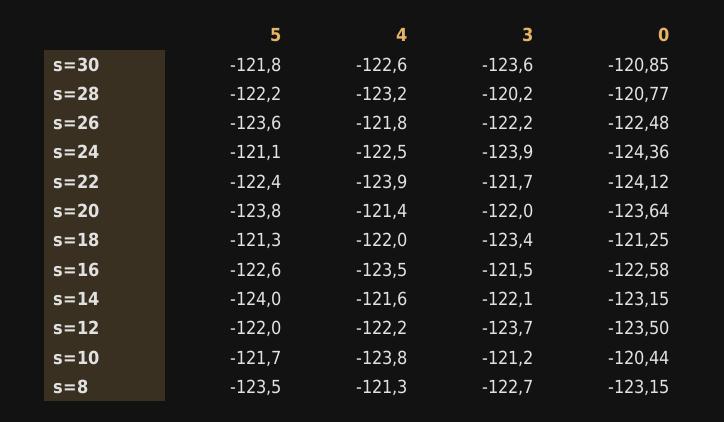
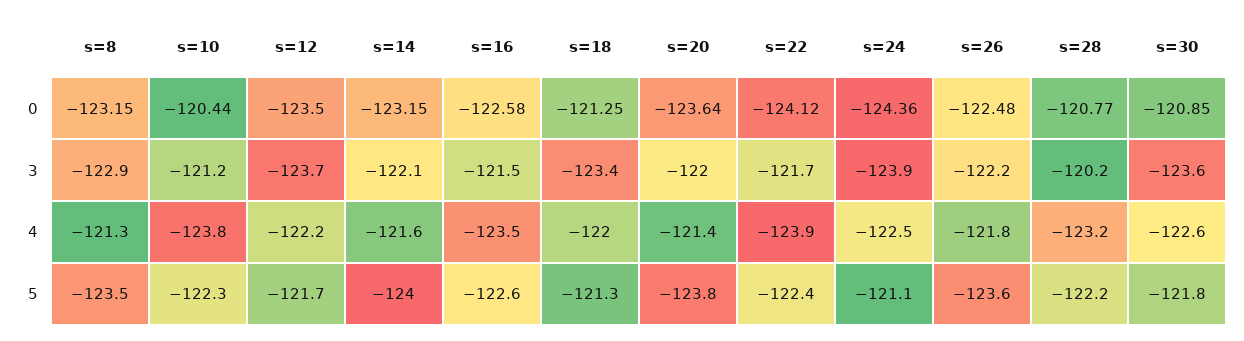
  {
    "5": {
      "s=30": -121.8,
      "s=28": -122.2,
      "s=26": -123.6,
      "s=24": -121.1,
      "s=22": -122.4,
      "s=20": -123.8,
      "s=18": -121.3,
      "s=16": -122.6,
      "s=14": -124,
-     "s=12": -122,
+     "s=12": -121.7,
-     "s=10": -121.7,
+     "s=10": -122.3,
      "s=8": -123.5
    },
    "4": {
      "s=30": -122.6,
      "s=28": -123.2,
      "s=26": -121.8,
      "s=24": -122.5,
      "s=22": -123.9,
      "s=20": -121.4,
      "s=18": -122,
      "s=16": -123.5,
      "s=14": -121.6,
      "s=12": -122.2,
      "s=10": -123.8,
      "s=8": -121.3
    },
    "3": {
      "s=30": -123.6,
      "s=28": -120.2,
      "s=26": -122.2,
      "s=24": -123.9,
      "s=22": -121.7,
      "s=20": -122,
      "s=18": -123.4,
      "s=16": -121.5,
      "s=14": -122.1,
      "s=12": -123.7,
      "s=10": -121.2,
-     "s=8": -122.7
+     "s=8": -122.9
    },
    "0": {
      "s=30": -120.85,
      "s=28": -120.77,
      "s=26": -122.48,
      "s=24": -124.36,
      "s=22": -124.12,
      "s=20": -123.64,
      "s=18": -121.25,
      "s=16": -122.58,
      "s=14": -123.15,
      "s=12": -123.5,
      "s=10": -120.44,
      "s=8": -123.15
    }
  }

